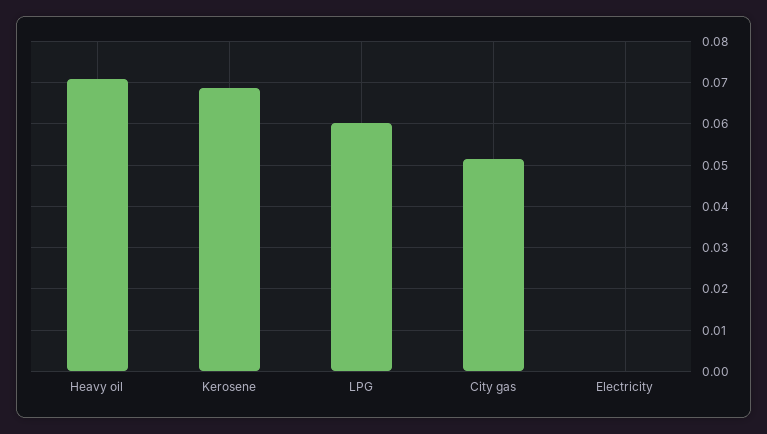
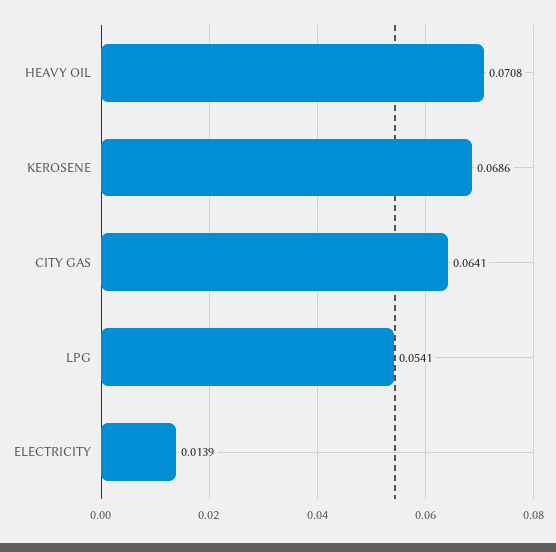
  {
    "Heavy oil": 0.0708,
    "Kerosene": 0.0686,
-   "LPG": 0.06,
+   "LPG": 0.0541,
-   "City gas": 0.052,
+   "City gas": 0.0641,
-   "Electricity": 0
+   "Electricity": 0.0139
  }

